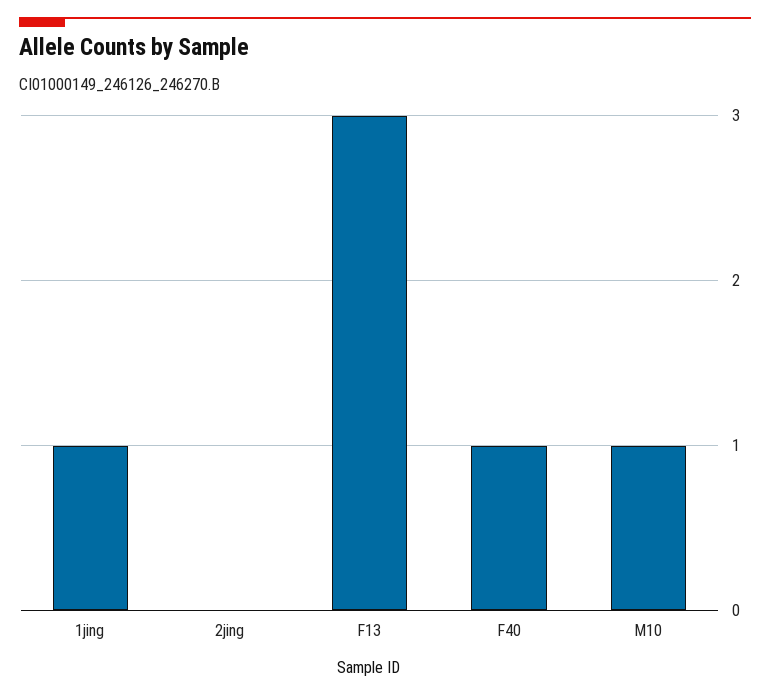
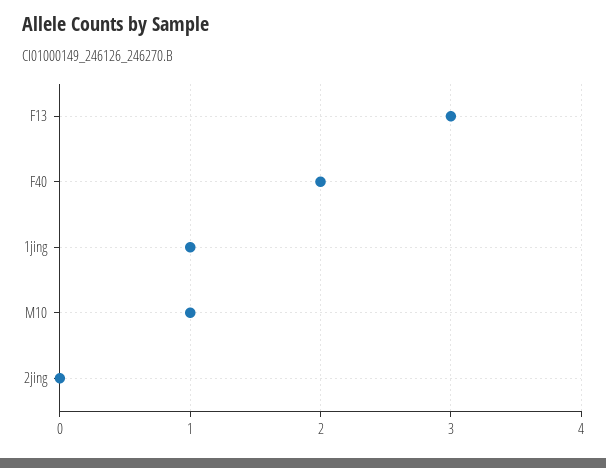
  {
    "1jing": 1,
    "2jing": 0,
    "F13": 3,
-   "F40": 1,
+   "F40": 2,
    "M10": 1
  }

